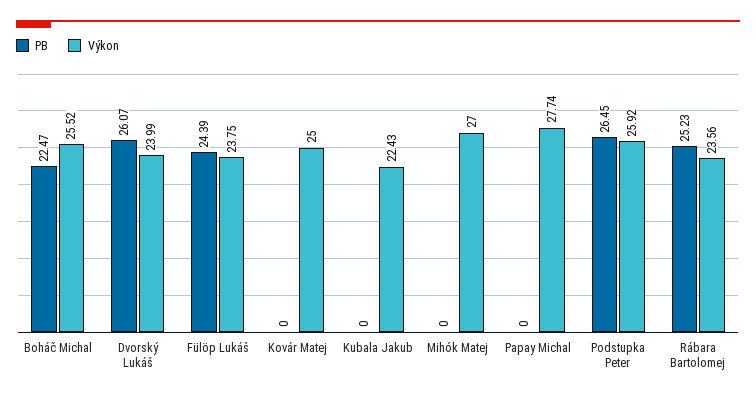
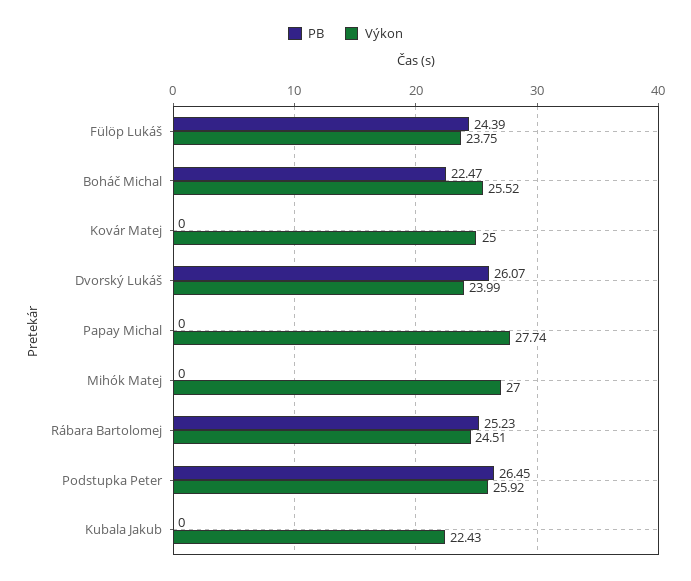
  {
    "PB": {
      "Boháč Michal": 22.47,
      "Dvorský Lukáš": 26.07,
      "Fülöp Lukáš": 24.39,
      "Kovár Matej": 0,
      "Kubala Jakub": 0,
      "Mihók Matej": 0,
      "Papay Michal": 0,
      "Podstupka Peter": 26.45,
      "Rábara Bartolomej": 25.23
    },
    "Výkon": {
      "Boháč Michal": 25.52,
      "Dvorský Lukáš": 23.99,
      "Fülöp Lukáš": 23.75,
      "Kovár Matej": 25,
      "Kubala Jakub": 22.43,
      "Mihók Matej": 27,
      "Papay Michal": 27.74,
      "Podstupka Peter": 25.92,
-     "Rábara Bartolomej": 23.56
+     "Rábara Bartolomej": 24.51
    }
  }

